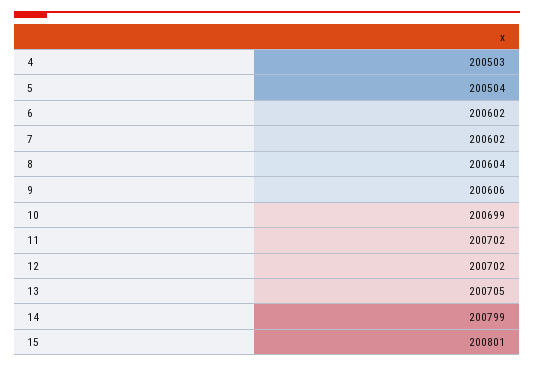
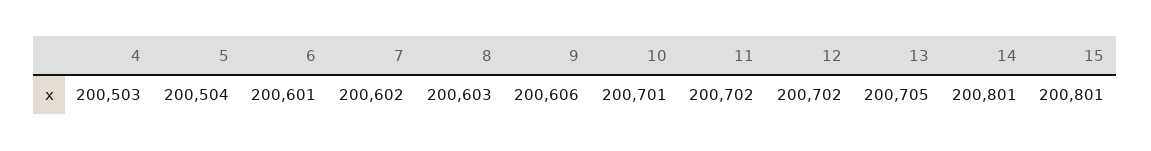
  {
    "4": 200503,
    "5": 200504,
-   "6": 200602,
+   "6": 200601,
    "7": 200602,
-   "8": 200604,
+   "8": 200603,
    "9": 200606,
-   "10": 200699,
+   "10": 200701,
    "11": 200702,
    "12": 200702,
    "13": 200705,
-   "14": 200799,
+   "14": 200801,
    "15": 200801
  }

